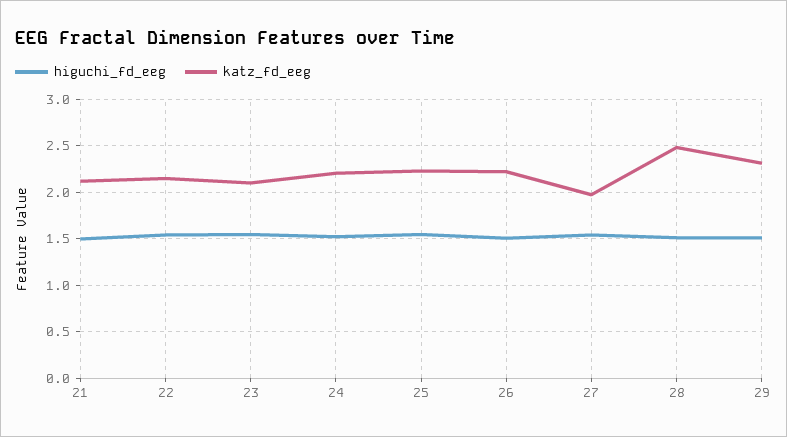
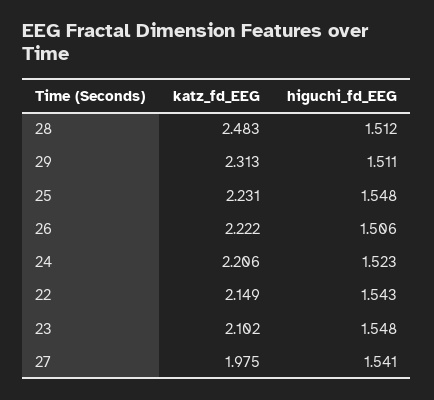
  {
    "higuchi_fd_eeg": {
-     "21": 1.5,
      "22": 1.543,
      "23": 1.548,
      "24": 1.523,
      "25": 1.548,
      "26": 1.506,
      "27": 1.541,
      "28": 1.512,
      "29": 1.511
    },
    "katz_fd_eeg": {
-     "21": 2.1,
      "22": 2.149,
      "23": 2.102,
      "24": 2.206,
      "25": 2.231,
      "26": 2.222,
      "27": 1.975,
      "28": 2.483,
      "29": 2.313
    }
  }

